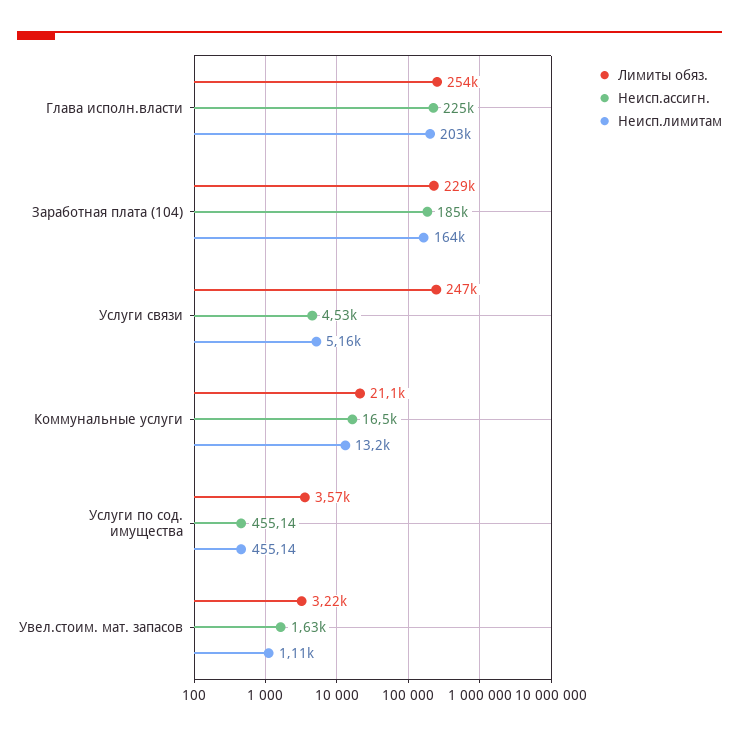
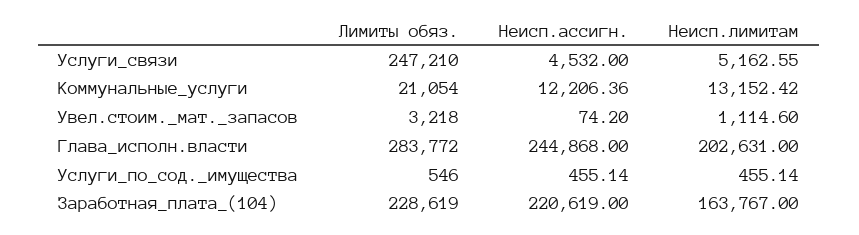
  {
    "Лимиты обяз.": {
-     "Глава исполн.власти": 254000,
+     "Глава исполн.власти": 283772,
      "Заработная плата (104)": 228619,
      "Услуги связи": 247210,
      "Коммунальные услуги": 21054,
-     "Услуги по сод. имущества": 3570,
+     "Услуги по сод. имущества": 546,
      "Увел.стоим. мат. запасов": 3218
    },
    "Неисп.ассигн.": {
-     "Глава исполн.власти": 225000,
+     "Глава исполн.власти": 244868,
-     "Заработная плата (104)": 185000,
+     "Заработная плата (104)": 220619,
      "Услуги связи": 4532,
-     "Коммунальные услуги": 16500,
+     "Коммунальные услуги": 12206.36,
      "Услуги по сод. имущества": 455.14,
-     "Увел.стоим. мат. запасов": 1630
+     "Увел.стоим. мат. запасов": 74.2
    },
    "Неисп.лимитам": {
      "Глава исполн.власти": 202631,
      "Заработная плата (104)": 163767,
      "Услуги связи": 5162.55,
      "Коммунальные услуги": 13152.42,
      "Услуги по сод. имущества": 455.14,
      "Увел.стоим. мат. запасов": 1114.6
    }
  }

